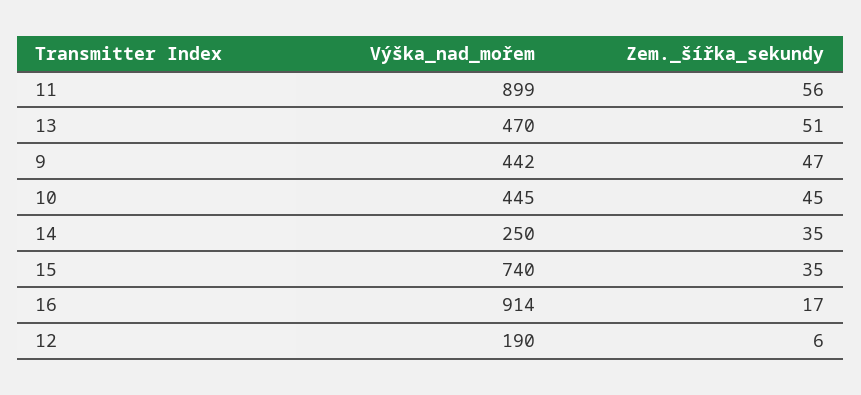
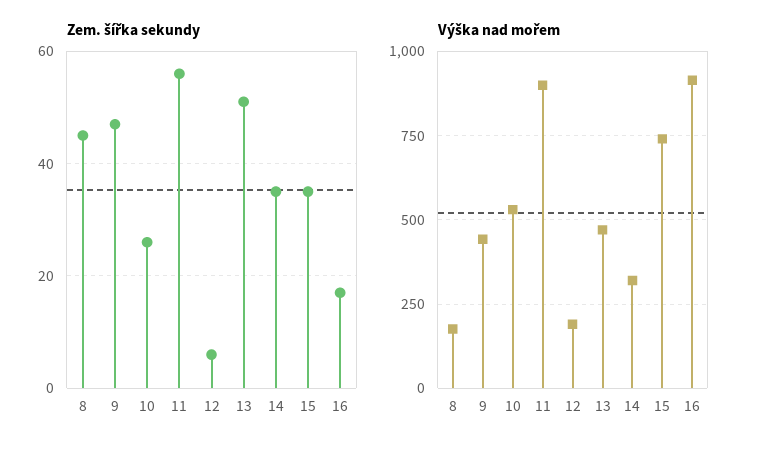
  {
    "Výška_nad_mořem": {
      "11": 899,
      "13": 470,
      "9": 442,
-     "10": 445,
+     "10": 525,
-     "14": 250,
+     "14": 325,
      "15": 740,
      "16": 914,
-     "12": 190
+     "12": 190,
+     "8": 175
    },
    "Zem._šířka_sekundy": {
      "11": 56,
      "13": 51,
      "9": 47,
-     "10": 45,
+     "10": 25,
      "14": 35,
      "15": 35,
      "16": 17,
-     "12": 6
+     "12": 6,
+     "8": 45
    }
  }

